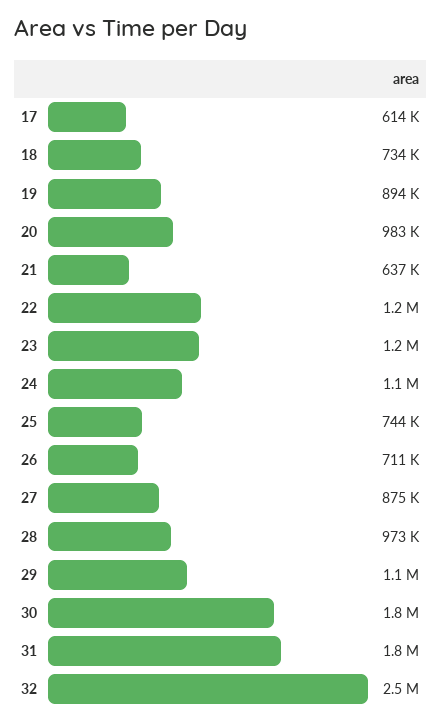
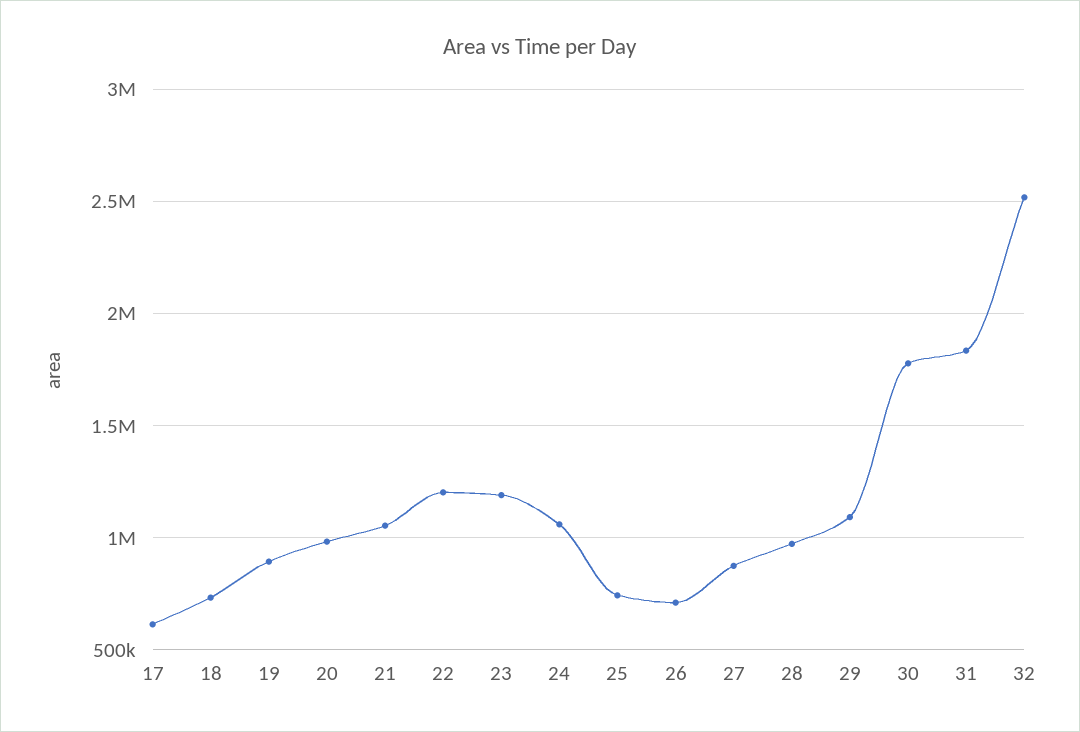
  {
    "17": 614000,
    "18": 734000,
    "19": 894000,
    "20": 983000,
-   "21": 637000,
+   "21": 1050000,
    "22": 1200000,
    "23": 1200000,
    "24": 1100000,
    "25": 744000,
    "26": 711000,
    "27": 875000,
    "28": 973000,
    "29": 1100000,
    "30": 1800000,
    "31": 1800000,
    "32": 2500000
  }

